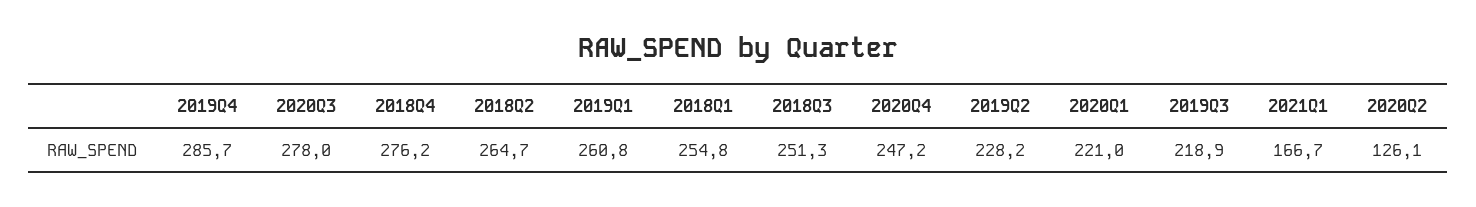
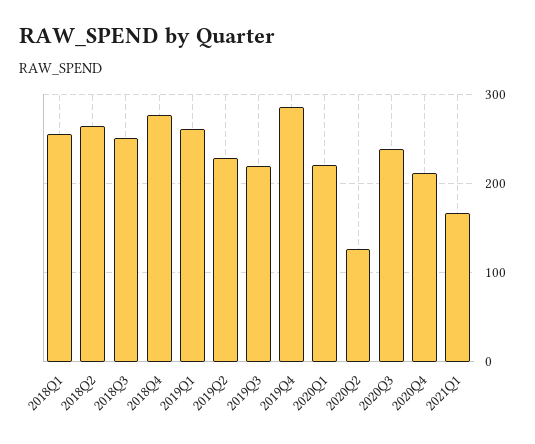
  {
    "2019Q4": 285.7,
-   "2020Q3": 278,
+   "2020Q3": 240,
    "2018Q4": 276.2,
    "2018Q2": 264.7,
    "2019Q1": 260.8,
    "2018Q1": 254.8,
    "2018Q3": 251.3,
-   "2020Q4": 247.2,
+   "2020Q4": 210,
    "2019Q2": 228.2,
    "2020Q1": 221,
    "2019Q3": 218.9,
    "2021Q1": 166.7,
    "2020Q2": 126.1
  }

